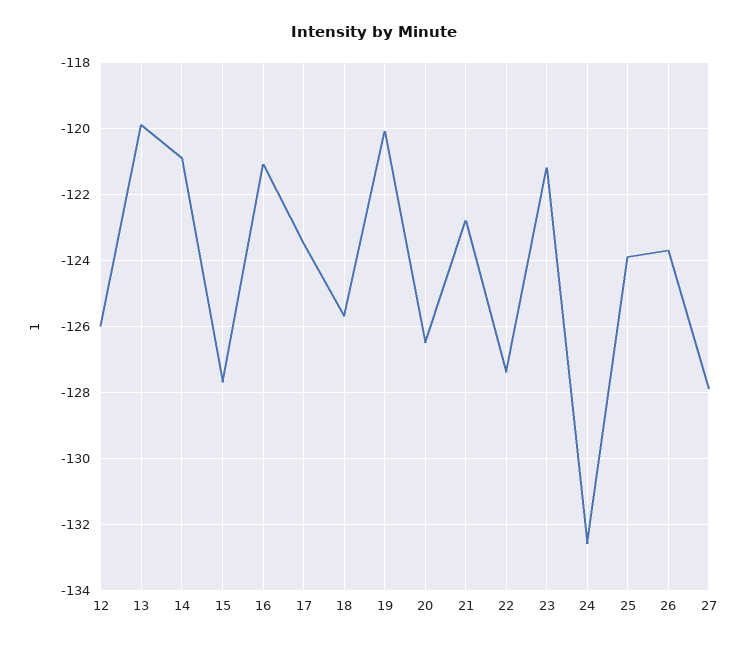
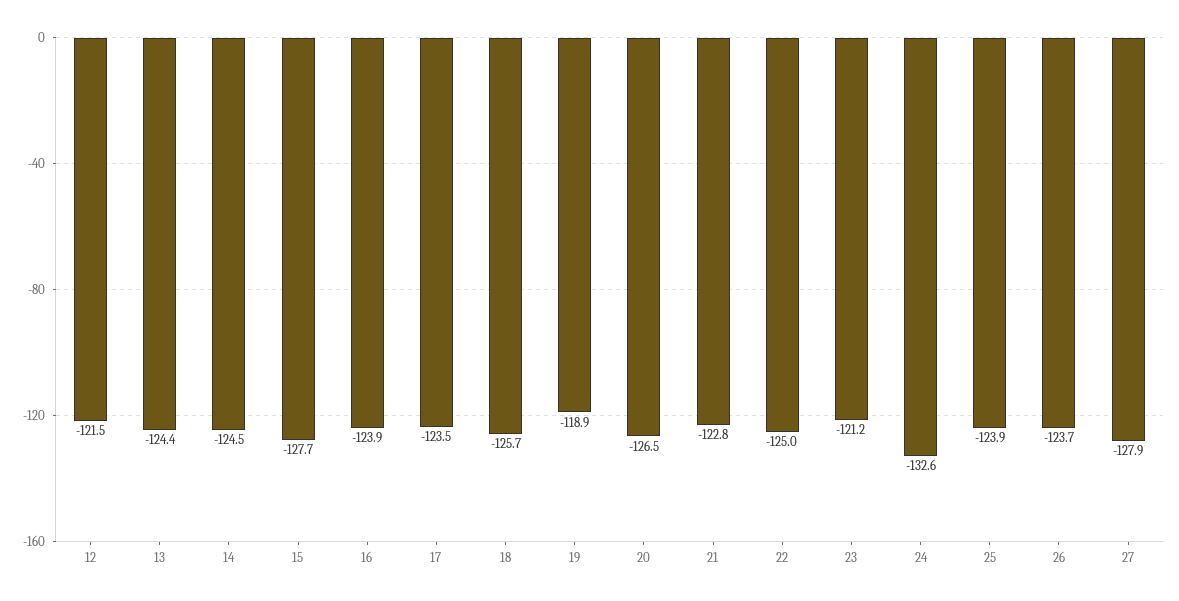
  {
-   "12": -126,
+   "12": -121.5,
-   "13": -120,
+   "13": -124.4,
-   "14": -121,
+   "14": -124.5,
    "15": -127.7,
-   "16": -121,
+   "16": -123.9,
    "17": -123.5,
    "18": -125.7,
-   "19": -120,
+   "19": -118.9,
    "20": -126.5,
    "21": -122.8,
-   "22": -127.5,
+   "22": -125,
    "23": -121.2,
    "24": -132.6,
    "25": -123.9,
    "26": -123.7,
    "27": -127.9
  }

